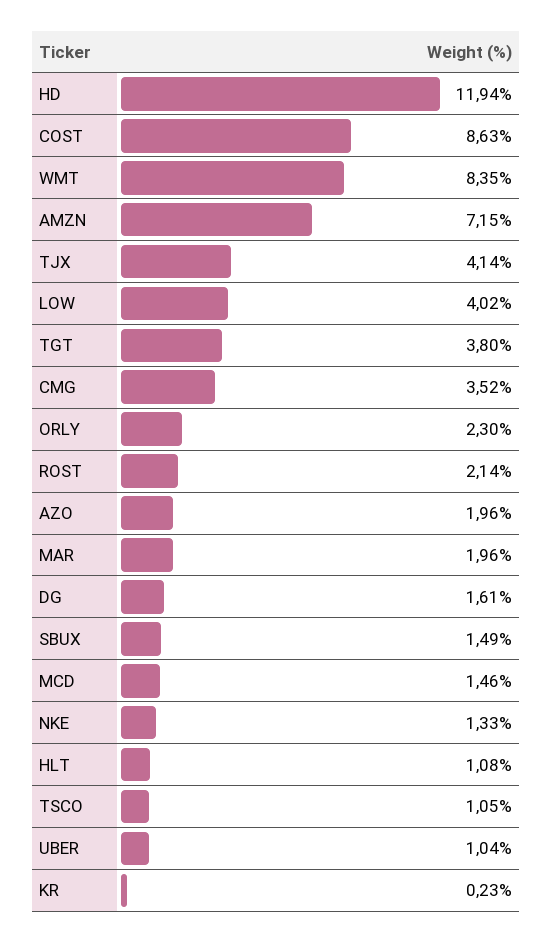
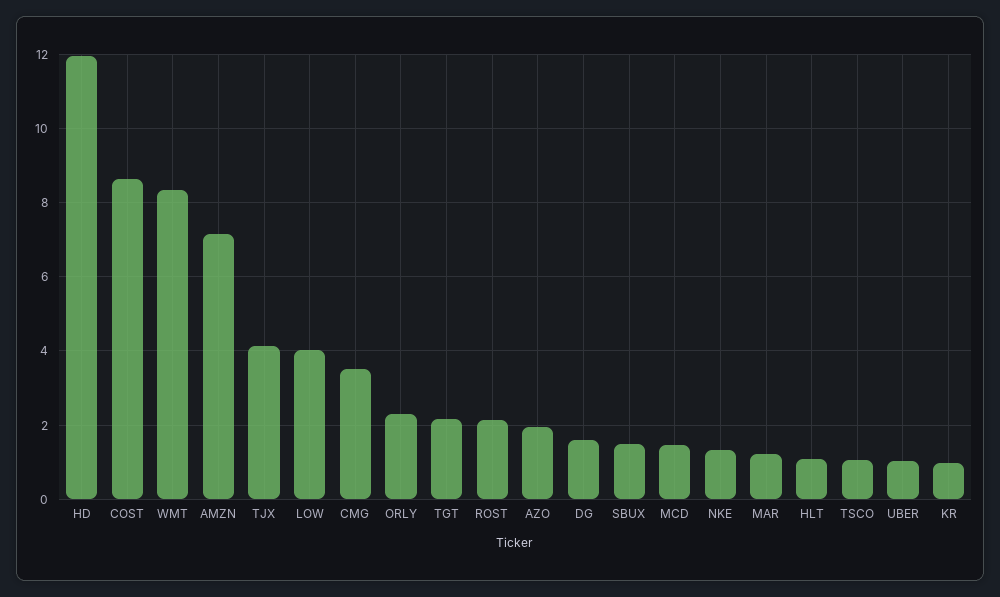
  {
    "HD": 11.94,
    "COST": 8.63,
    "WMT": 8.35,
    "AMZN": 7.15,
    "TJX": 4.14,
    "LOW": 4.02,
-   "TGT": 3.8,
+   "TGT": 2.2,
    "CMG": 3.52,
    "ORLY": 2.3,
    "ROST": 2.14,
    "AZO": 1.96,
-   "MAR": 1.96,
+   "MAR": 1.2,
    "DG": 1.61,
    "SBUX": 1.49,
    "MCD": 1.46,
    "NKE": 1.33,
    "HLT": 1.08,
    "TSCO": 1.05,
    "UBER": 1.04,
-   "KR": 0.23
+   "KR": 1
  }

